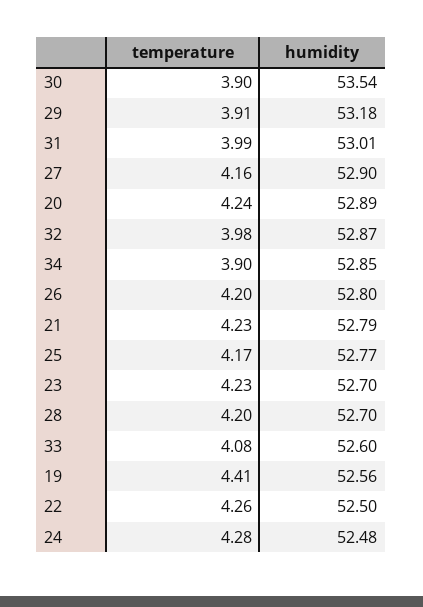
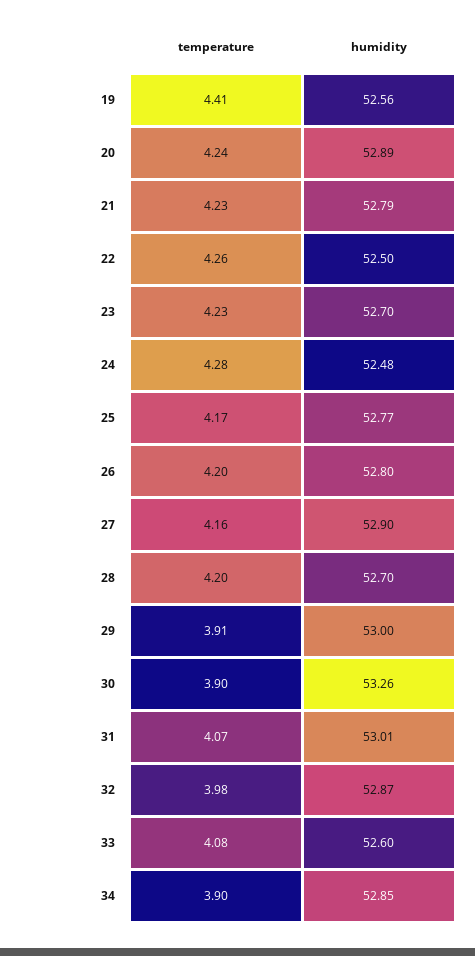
  {
    "temperature": {
      "30": 3.9,
      "29": 3.91,
-     "31": 3.99,
+     "31": 4.07,
      "27": 4.16,
      "20": 4.24,
      "32": 3.98,
      "34": 3.9,
      "26": 4.2,
      "21": 4.23,
      "25": 4.17,
      "23": 4.23,
      "28": 4.2,
      "33": 4.08,
      "19": 4.41,
      "22": 4.26,
      "24": 4.28
    },
    "humidity": {
-     "30": 53.54,
+     "30": 53.26,
-     "29": 53.18,
+     "29": 53,
      "31": 53.01,
      "27": 52.9,
      "20": 52.89,
      "32": 52.87,
      "34": 52.85,
      "26": 52.8,
      "21": 52.79,
      "25": 52.77,
      "23": 52.7,
      "28": 52.7,
      "33": 52.6,
      "19": 52.56,
      "22": 52.5,
      "24": 52.48
    }
  }

